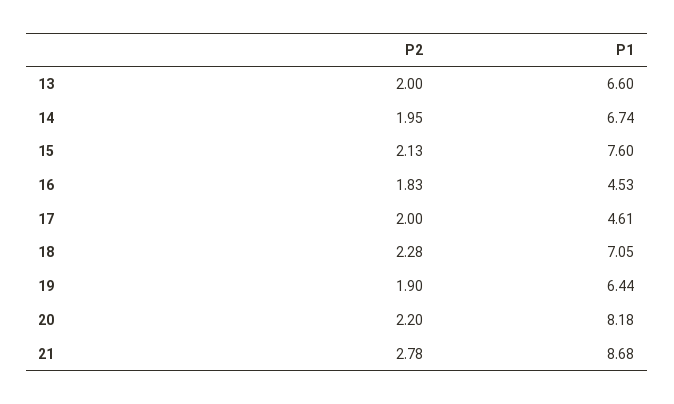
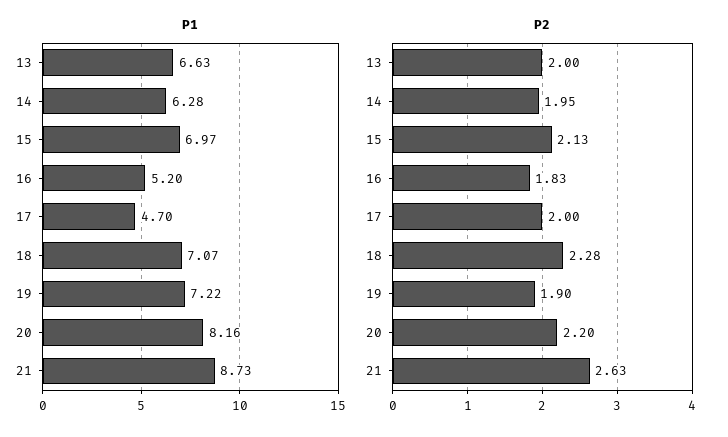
  {
    "P2": {
      "13": 2,
      "14": 1.95,
      "15": 2.13,
      "16": 1.83,
      "17": 2,
      "18": 2.28,
      "19": 1.9,
      "20": 2.2,
-     "21": 2.78
+     "21": 2.63
    },
    "P1": {
-     "13": 6.6,
+     "13": 6.63,
-     "14": 6.74,
+     "14": 6.28,
-     "15": 7.6,
+     "15": 6.97,
-     "16": 4.53,
+     "16": 5.2,
-     "17": 4.61,
+     "17": 4.7,
-     "18": 7.05,
+     "18": 7.07,
-     "19": 6.44,
+     "19": 7.22,
-     "20": 8.18,
+     "20": 8.16,
-     "21": 8.68
+     "21": 8.73
    }
  }

